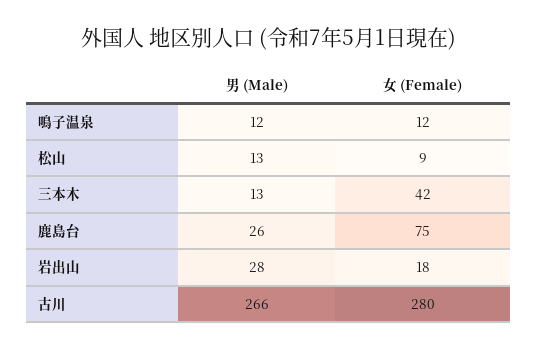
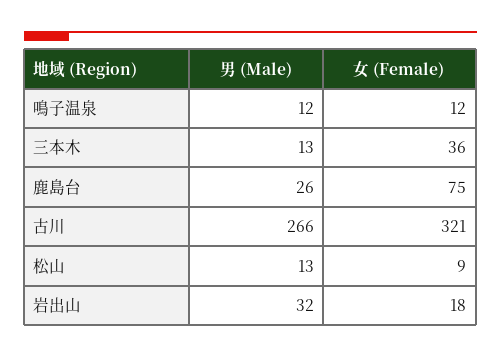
  {
    "男 (Male)": {
      "鳴子温泉": 12,
      "松山": 13,
      "三本木": 13,
      "鹿島台": 26,
-     "岩出山": 28,
+     "岩出山": 32,
      "古川": 266
    },
    "女 (Female)": {
      "鳴子温泉": 12,
      "松山": 9,
-     "三本木": 42,
+     "三本木": 36,
      "鹿島台": 75,
      "岩出山": 18,
-     "古川": 280
+     "古川": 321
    }
  }

